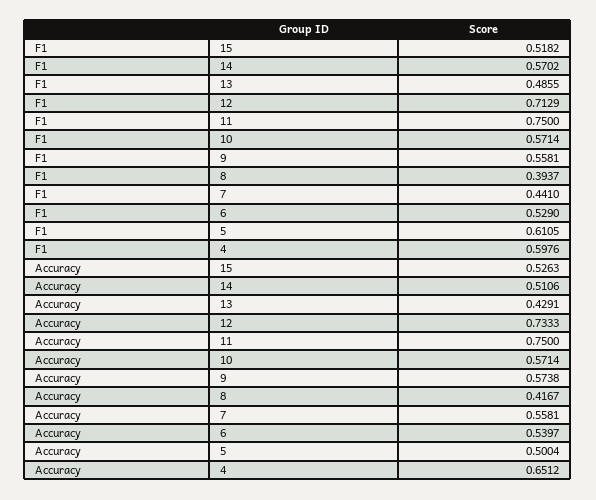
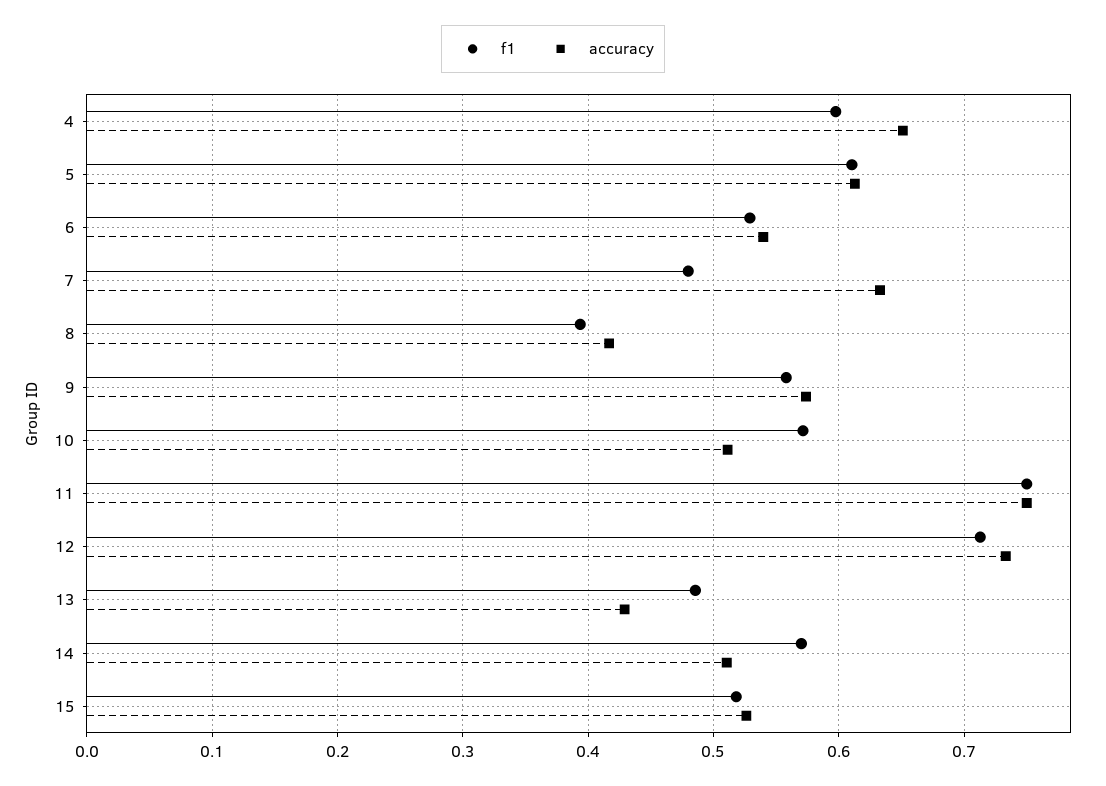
  {
    "F1": {
      "15": 0.5182,
      "14": 0.5702,
      "13": 0.4855,
      "12": 0.7129,
      "11": 0.75,
      "10": 0.5714,
      "9": 0.5581,
      "8": 0.3937,
-     "7": 0.441,
+     "7": 0.48,
      "6": 0.529,
      "5": 0.6105,
      "4": 0.5976
    },
    "Accuracy": {
      "15": 0.5263,
      "14": 0.5106,
      "13": 0.4291,
      "12": 0.7333,
      "11": 0.75,
-     "10": 0.5714,
+     "10": 0.51,
      "9": 0.5738,
      "8": 0.4167,
-     "7": 0.5581,
+     "7": 0.63,
      "6": 0.5397,
-     "5": 0.5004,
+     "5": 0.61,
      "4": 0.6512
    }
  }

